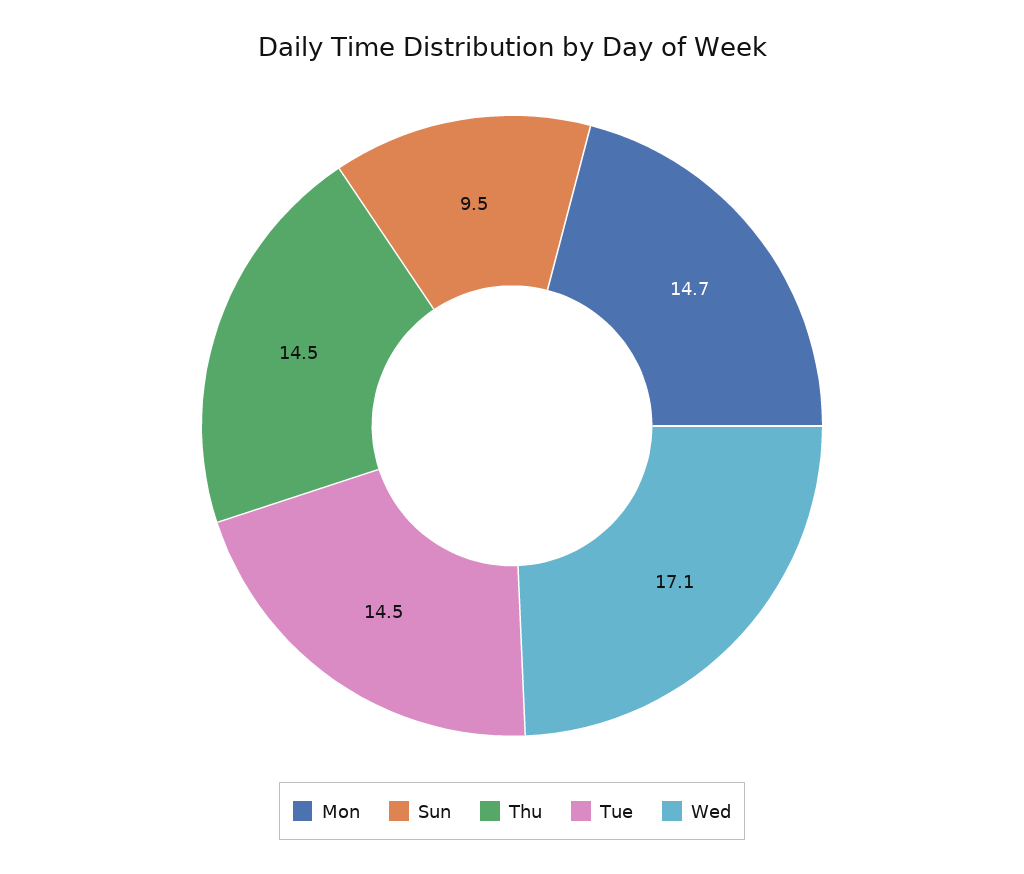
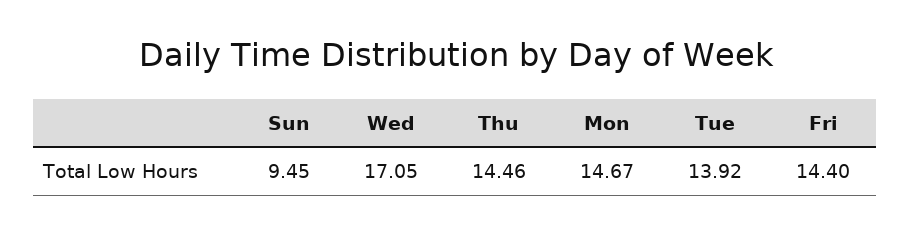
  {
    "Mon": 14.67,
    "Sun": 9.45,
    "Thu": 14.46,
-   "Tue": 14.5,
+   "Tue": 13.92,
-   "Wed": 17.05
+   "Wed": 17.05,
+   "Fri": 14.4
  }

